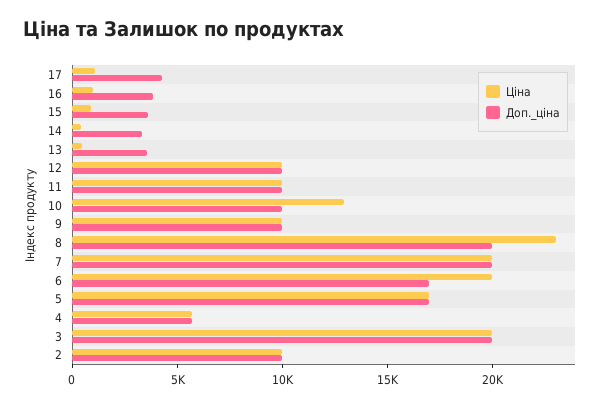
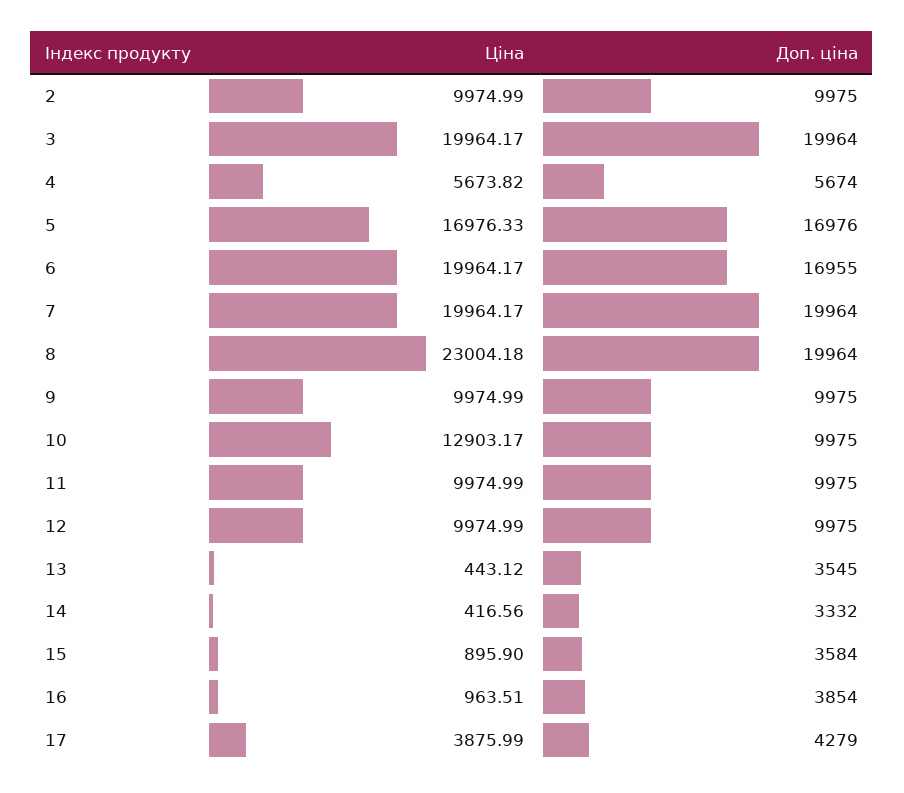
  {
    "Ціна": {
-     "17": 1000,
+     "17": 3875.99,
      "16": 963.51,
      "15": 895.9,
      "14": 416.56,
      "13": 443.12,
      "12": 9974.99,
      "11": 9974.99,
      "10": 12903.17,
      "9": 9974.99,
      "8": 23004.18,
      "7": 19964.17,
      "6": 19964.17,
      "5": 16976.33,
      "4": 5673.82,
      "3": 19964.17,
      "2": 9974.99
    },
    "Доп._ціна": {
      "17": 4279,
      "16": 3854,
      "15": 3584,
      "14": 3332,
      "13": 3545,
      "12": 9975,
      "11": 9975,
      "10": 9975,
      "9": 9975,
      "8": 19964,
      "7": 19964,
      "6": 16955,
      "5": 16976,
      "4": 5674,
      "3": 19964,
      "2": 9975
    }
  }

